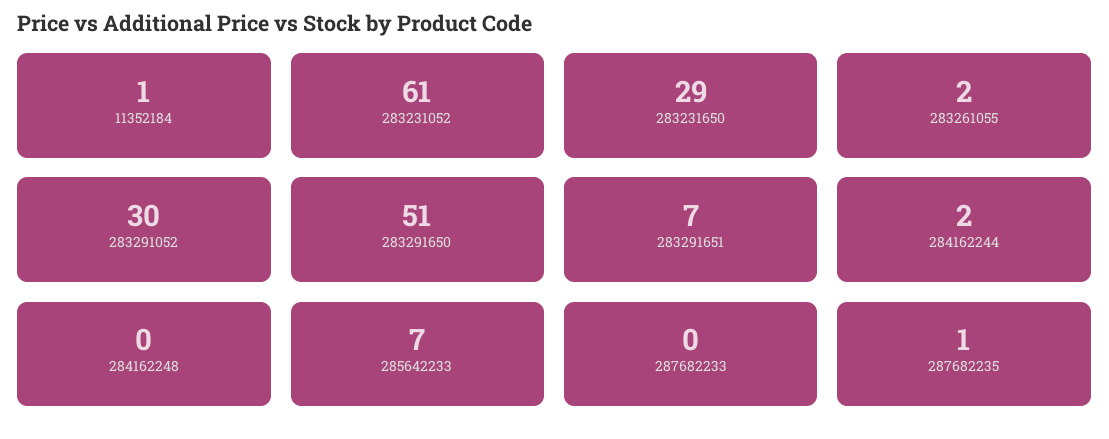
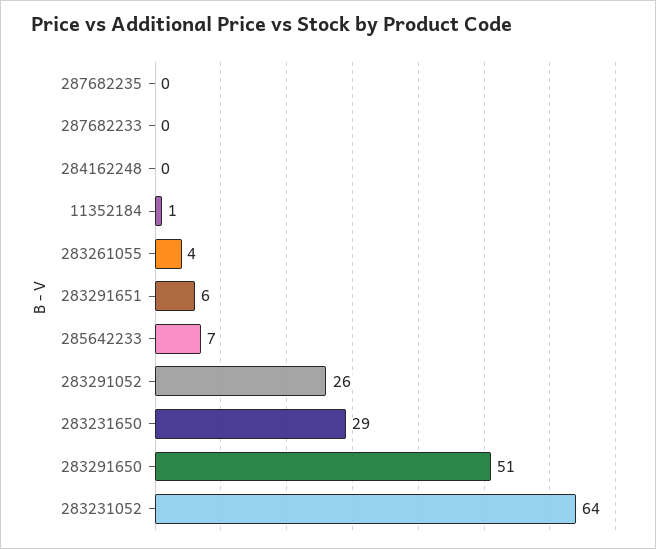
  {
    "11352184": 1,
-   "283231052": 61,
+   "283231052": 64,
    "283231650": 29,
-   "283261055": 2,
+   "283261055": 4,
-   "283291052": 30,
+   "283291052": 26,
    "283291650": 51,
-   "283291651": 7,
+   "283291651": 6,
-   "284162244": 2,
    "284162248": 0,
    "285642233": 7,
    "287682233": 0,
-   "287682235": 1
+   "287682235": 0
  }

